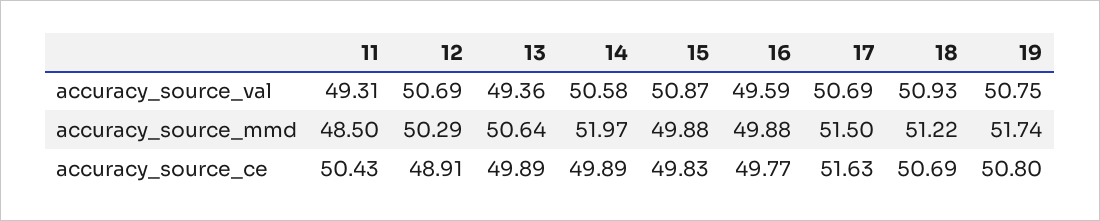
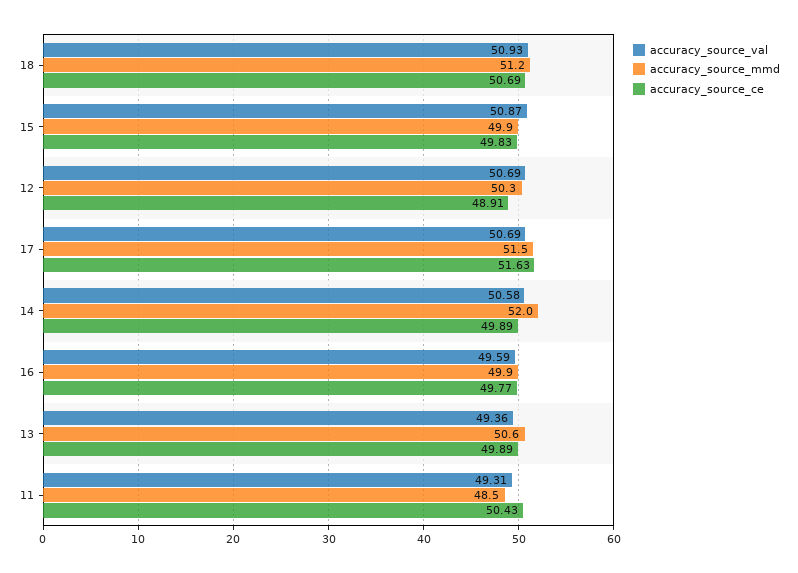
  {
    "accuracy_source_val": {
      "11": 49.31,
      "12": 50.69,
      "13": 49.36,
      "14": 50.58,
      "15": 50.87,
      "16": 49.59,
      "17": 50.69,
-     "18": 50.93,
+     "18": 50.93
-     "19": 50.75
    },
    "accuracy_source_mmd": {
      "11": 48.5,
      "12": 50.29,
      "13": 50.64,
      "14": 51.97,
      "15": 49.88,
      "16": 49.88,
      "17": 51.5,
-     "18": 51.22,
+     "18": 51.22
-     "19": 51.74
    },
    "accuracy_source_ce": {
      "11": 50.43,
      "12": 48.91,
      "13": 49.89,
      "14": 49.89,
      "15": 49.83,
      "16": 49.77,
      "17": 51.63,
-     "18": 50.69,
+     "18": 50.69
-     "19": 50.8
    }
  }

